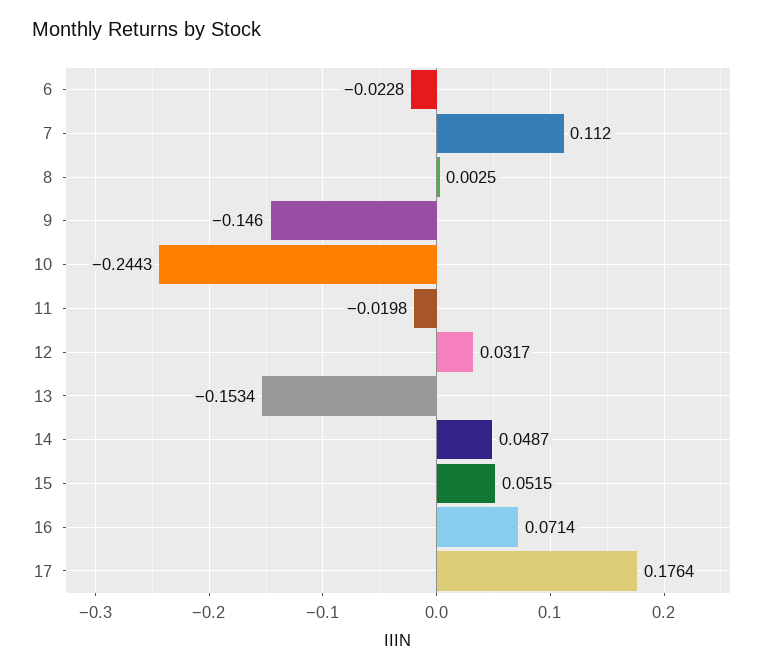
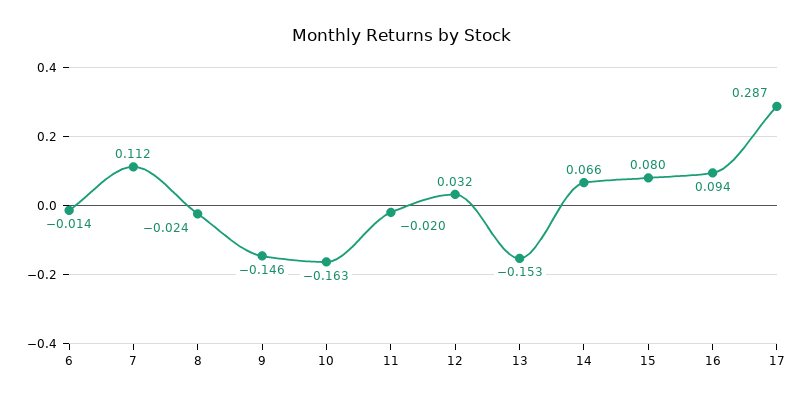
  {
-   "6": -0.0228,
+   "6": -0.014,
    "7": 0.112,
-   "8": 0.0025,
+   "8": -0.024,
    "9": -0.146,
-   "10": -0.2443,
+   "10": -0.163,
    "11": -0.0198,
    "12": 0.0317,
    "13": -0.1534,
-   "14": 0.0487,
+   "14": 0.066,
-   "15": 0.0515,
+   "15": 0.08,
-   "16": 0.0714,
+   "16": 0.094,
-   "17": 0.1764
+   "17": 0.287
  }

